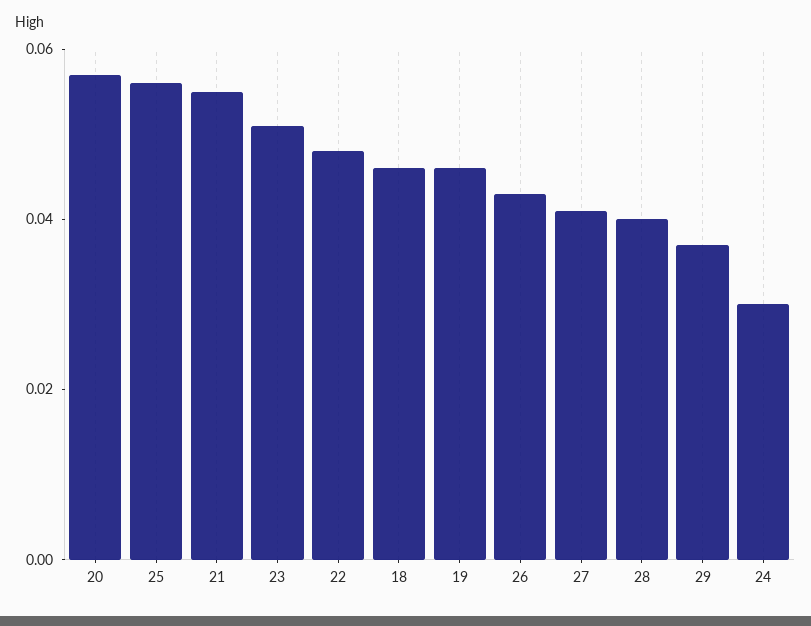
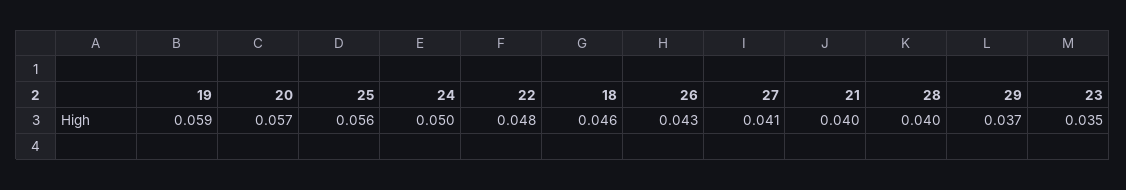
  {
    "20": 0.057,
    "25": 0.056,
-   "21": 0.055,
+   "21": 0.04,
-   "23": 0.05,
+   "23": 0.035,
    "22": 0.048,
    "18": 0.046,
-   "19": 0.045,
+   "19": 0.059,
    "26": 0.043,
    "27": 0.041,
    "28": 0.04,
    "29": 0.037,
-   "24": 0.03
+   "24": 0.05
  }

